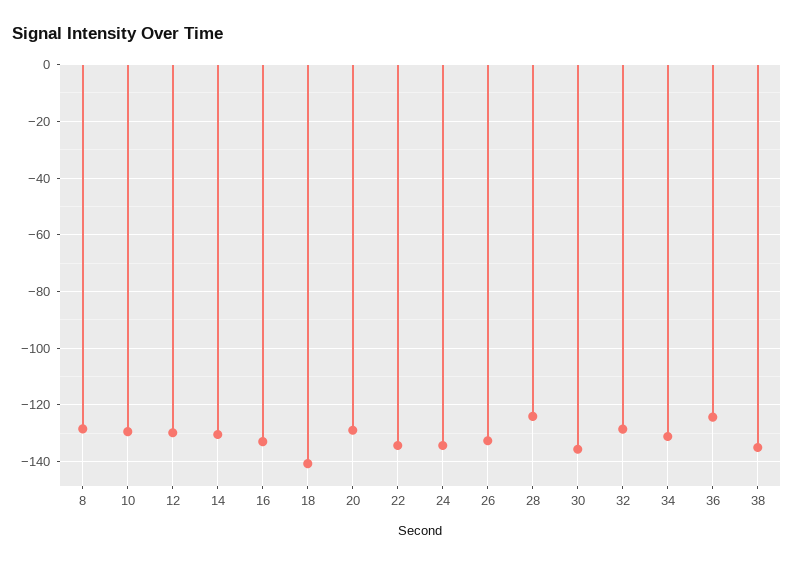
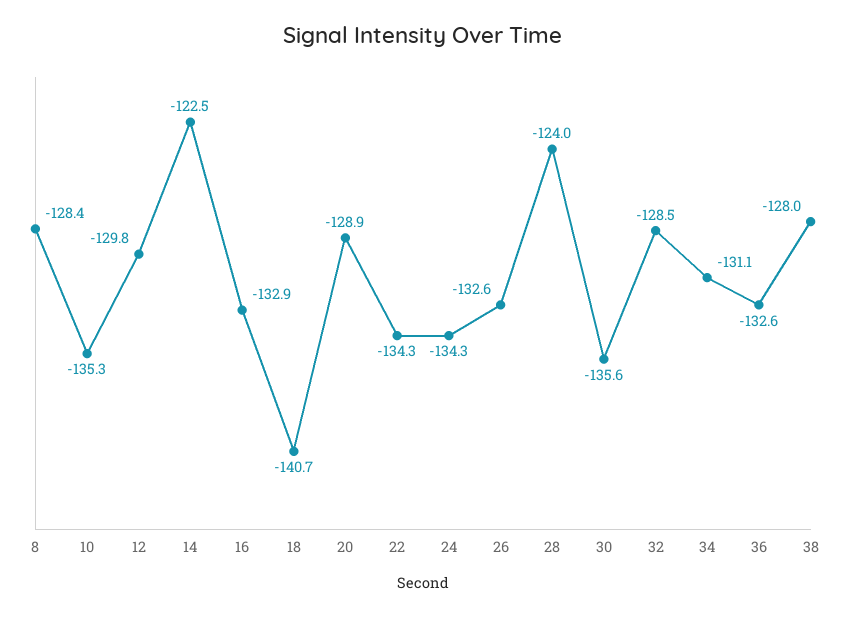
  {
    "8": -128.4,
-   "10": -130,
+   "10": -135.3,
    "12": -129.8,
-   "14": -130,
+   "14": -122.5,
    "16": -132.9,
    "18": -140.7,
    "20": -128.9,
    "22": -134.3,
    "24": -134.3,
    "26": -132.6,
    "28": -124,
    "30": -135.6,
    "32": -128.5,
    "34": -131.1,
-   "36": -125,
+   "36": -132.6,
-   "38": -135
+   "38": -128
  }

